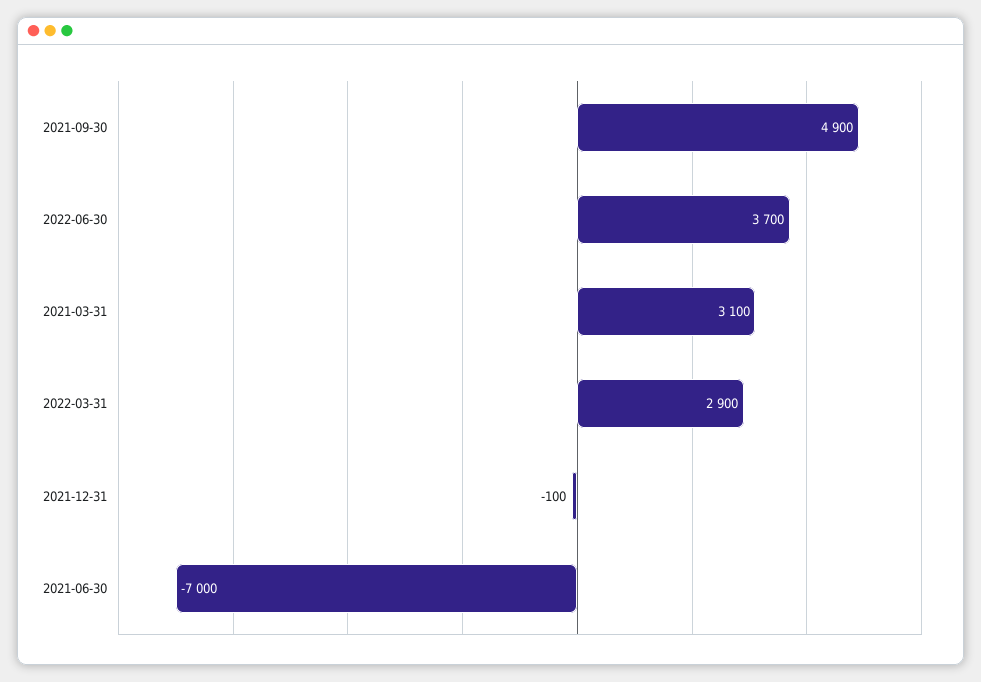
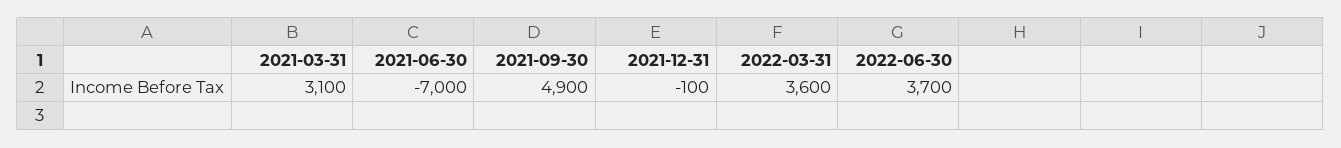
  {
    "2021-09-30": 4900,
    "2022-06-30": 3700,
    "2021-03-31": 3100,
-   "2022-03-31": 2900,
+   "2022-03-31": 3600,
    "2021-12-31": -100,
    "2021-06-30": -7000
  }

